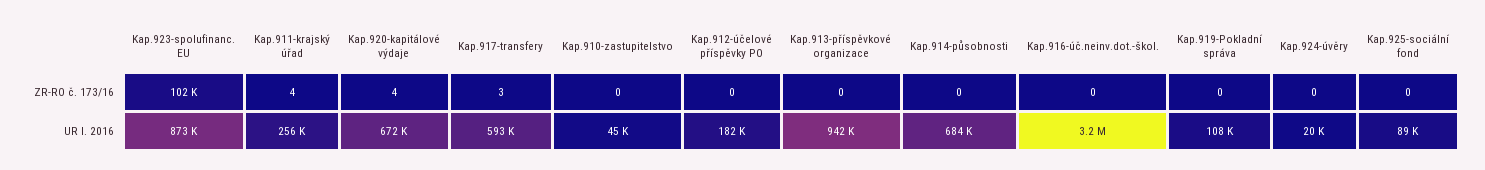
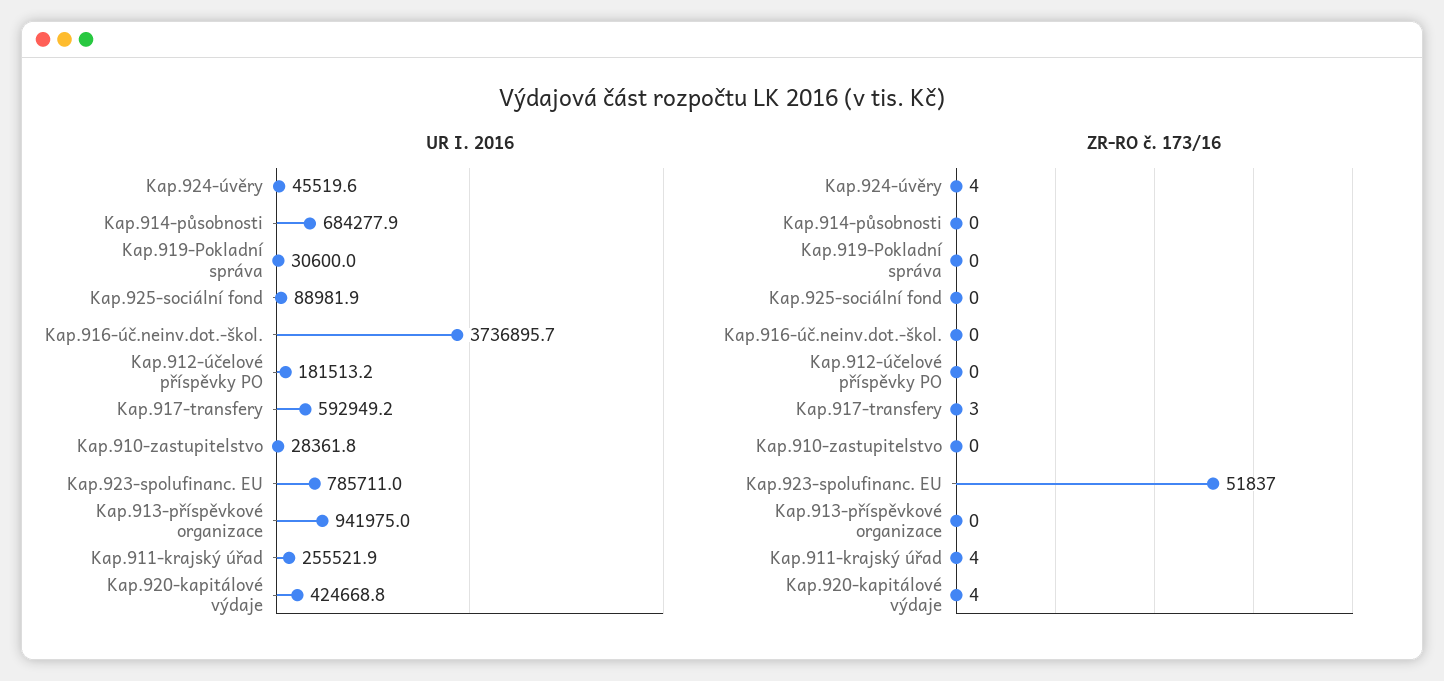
  {
    "ZR-RO č. 173/16": {
-     "Kap.923-spolufinanc. EU": 102000,
+     "Kap.923-spolufinanc. EU": 51837,
      "Kap.911-krajský úřad": 4,
      "Kap.920-kapitálové výdaje": 4,
      "Kap.917-transfery": 3,
      "Kap.910-zastupitelstvo": 0,
      "Kap.912-účelové příspěvky PO": 0,
      "Kap.913-příspěvkové organizace": 0,
      "Kap.914-působnosti": 0,
      "Kap.916-úč.neinv.dot.-škol.": 0,
      "Kap.919-Pokladní správa": 0,
-     "Kap.924-úvěry": 0,
+     "Kap.924-úvěry": 4,
      "Kap.925-sociální fond": 0
    },
    "UR I. 2016": {
-     "Kap.923-spolufinanc. EU": 873000,
+     "Kap.923-spolufinanc. EU": 785711,
      "Kap.911-krajský úřad": 255521.9,
-     "Kap.920-kapitálové výdaje": 672000,
+     "Kap.920-kapitálové výdaje": 424668.8,
      "Kap.917-transfery": 592949.2,
-     "Kap.910-zastupitelstvo": 45000,
+     "Kap.910-zastupitelstvo": 28361.8,
      "Kap.912-účelové příspěvky PO": 181513.2,
      "Kap.913-příspěvkové organizace": 941975,
      "Kap.914-působnosti": 684277.9,
-     "Kap.916-úč.neinv.dot.-škol.": 3200000,
+     "Kap.916-úč.neinv.dot.-škol.": 3736895.7,
-     "Kap.919-Pokladní správa": 108000,
+     "Kap.919-Pokladní správa": 30600,
-     "Kap.924-úvěry": 20000,
+     "Kap.924-úvěry": 45519.6,
      "Kap.925-sociální fond": 88981.9
    }
  }

